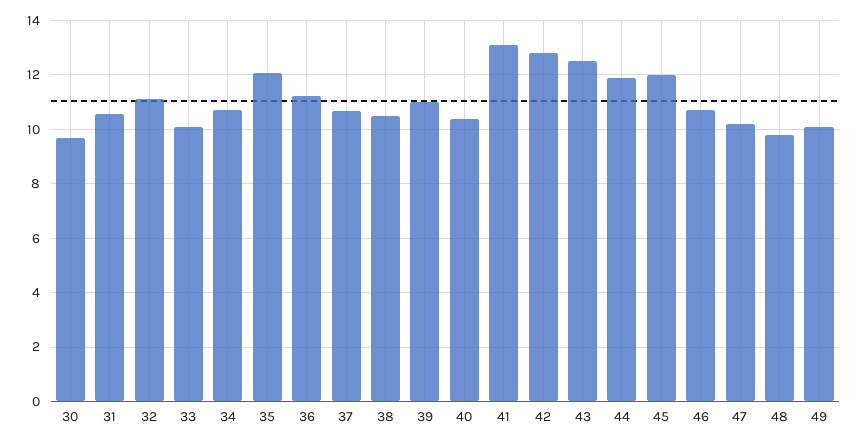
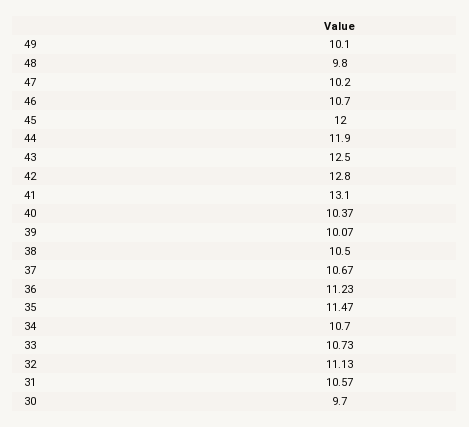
  {
    "30": 9.7,
    "31": 10.57,
    "32": 11.13,
-   "33": 10,
+   "33": 10.73,
    "34": 10.7,
-   "35": 12,
+   "35": 11.47,
    "36": 11.23,
    "37": 10.67,
    "38": 10.5,
-   "39": 11,
+   "39": 10.07,
    "40": 10.37,
    "41": 13.1,
    "42": 12.8,
    "43": 12.5,
    "44": 11.9,
    "45": 12,
    "46": 10.7,
    "47": 10.2,
    "48": 9.8,
    "49": 10.1
  }

